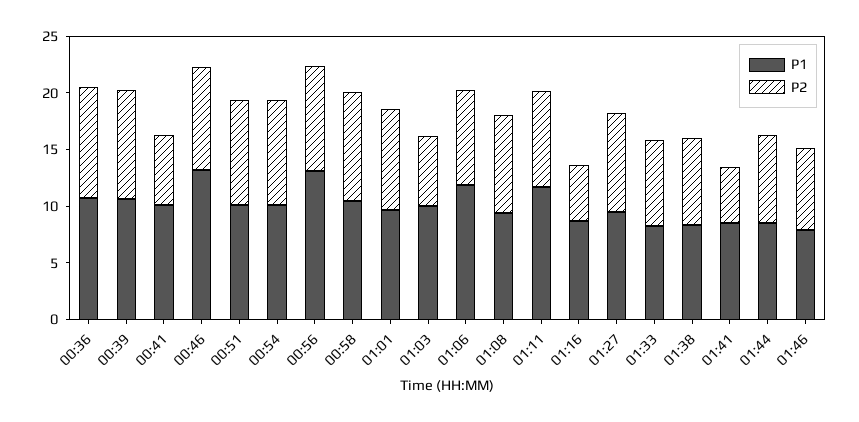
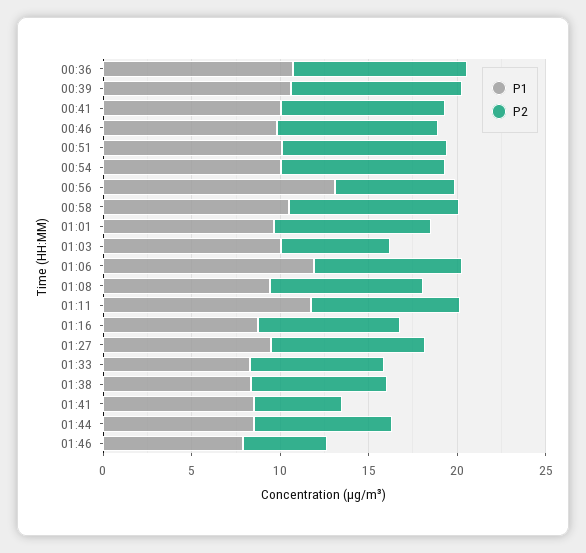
  {
    "P1": {
      "00:36": 11,
      "00:39": 11,
      "00:41": 10,
-     "00:46": 13,
+     "00:46": 10,
      "00:51": 10,
      "00:54": 10,
      "00:56": 13,
      "00:58": 11,
      "01:01": 10,
      "01:03": 10,
      "01:06": 12,
      "01:08": 9,
      "01:11": 12,
      "01:16": 9,
      "01:27": 10,
      "01:33": 8,
      "01:38": 8,
      "01:41": 9,
      "01:44": 9,
      "01:46": 8
    },
    "P2": {
      "00:36": 10,
      "00:39": 10,
-     "00:41": 6,
+     "00:41": 9,
      "00:46": 9,
      "00:51": 9,
      "00:54": 9,
-     "00:56": 9,
+     "00:56": 7,
      "00:58": 10,
      "01:01": 9,
      "01:03": 6,
      "01:06": 8,
      "01:08": 9,
      "01:11": 8,
-     "01:16": 5,
+     "01:16": 8,
      "01:27": 9,
      "01:33": 8,
      "01:38": 8,
      "01:41": 5,
      "01:44": 8,
-     "01:46": 7
+     "01:46": 5
    }
  }

